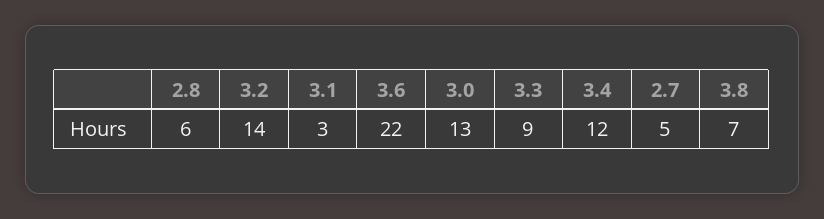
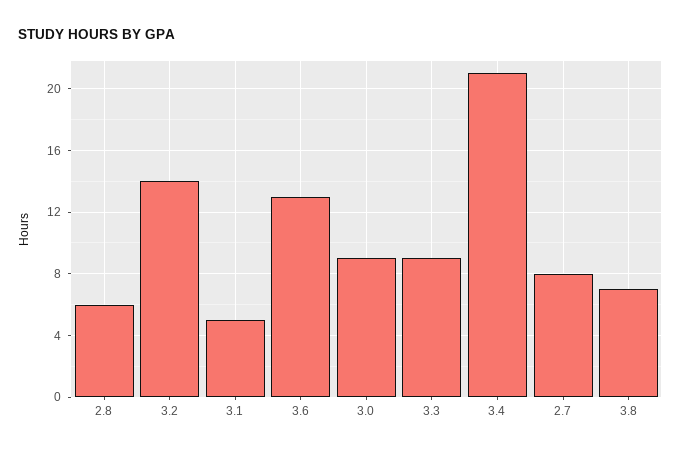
  {
    "2.8": 6,
    "3.2": 14,
-   "3.1": 3,
+   "3.1": 5,
-   "3.6": 22,
+   "3.6": 13,
-   "3.0": 13,
+   "3.0": 9,
    "3.3": 9,
-   "3.4": 12,
+   "3.4": 21,
-   "2.7": 5,
+   "2.7": 8,
    "3.8": 7
  }

